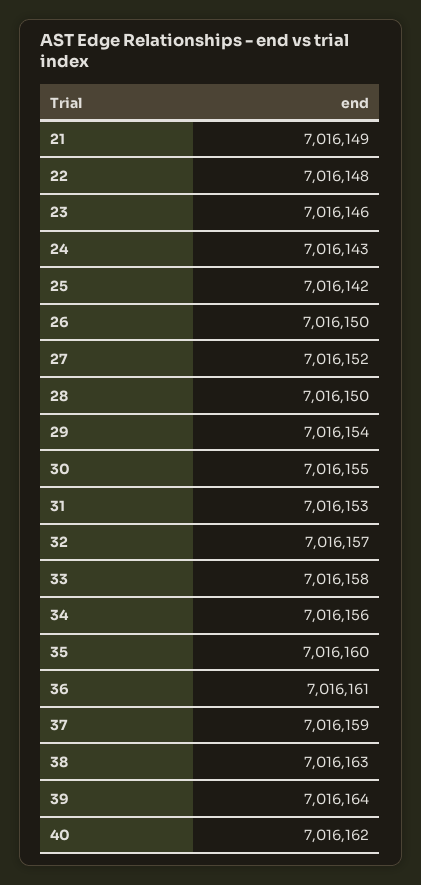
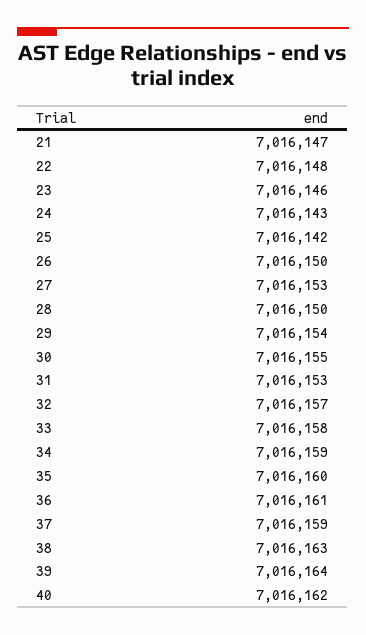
  {
-   "21": 7016149,
+   "21": 7016147,
    "22": 7016148,
    "23": 7016146,
    "24": 7016143,
    "25": 7016142,
    "26": 7016150,
-   "27": 7016152,
+   "27": 7016153,
    "28": 7016150,
    "29": 7016154,
    "30": 7016155,
    "31": 7016153,
    "32": 7016157,
    "33": 7016158,
-   "34": 7016156,
+   "34": 7016159,
    "35": 7016160,
    "36": 7016161,
    "37": 7016159,
    "38": 7016163,
    "39": 7016164,
    "40": 7016162
  }

